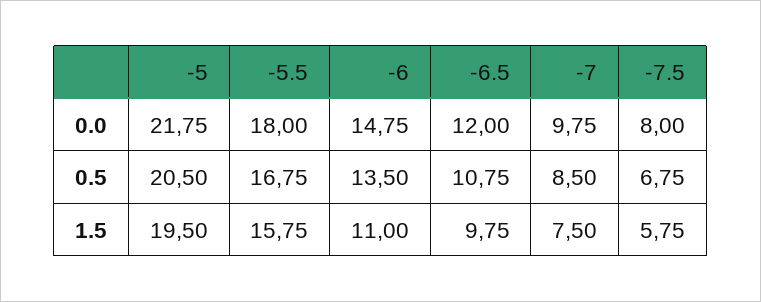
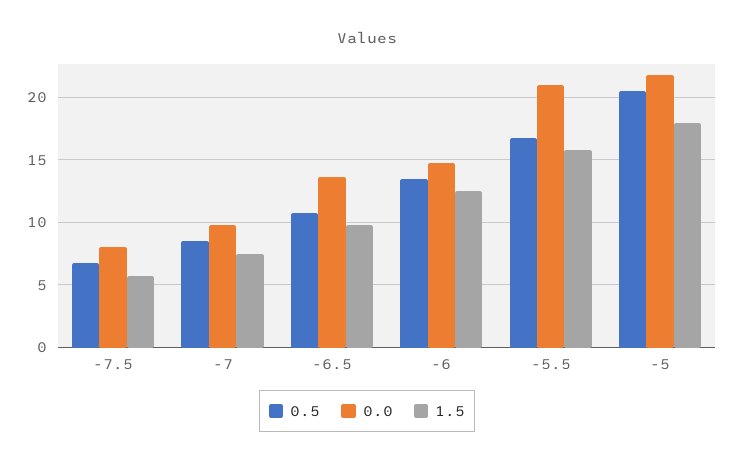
  {
    "0.0": {
      "-5": 21.75,
-     "-5.5": 18,
+     "-5.5": 21,
      "-6": 14.75,
-     "-6.5": 12,
+     "-6.5": 13.5,
      "-7": 9.75,
      "-7.5": 8
    },
    "0.5": {
      "-5": 20.5,
      "-5.5": 16.75,
      "-6": 13.5,
      "-6.5": 10.75,
      "-7": 8.5,
      "-7.5": 6.75
    },
    "1.5": {
-     "-5": 19.5,
+     "-5": 18,
      "-5.5": 15.75,
-     "-6": 11,
+     "-6": 12.5,
      "-6.5": 9.75,
      "-7": 7.5,
      "-7.5": 5.75
    }
  }

